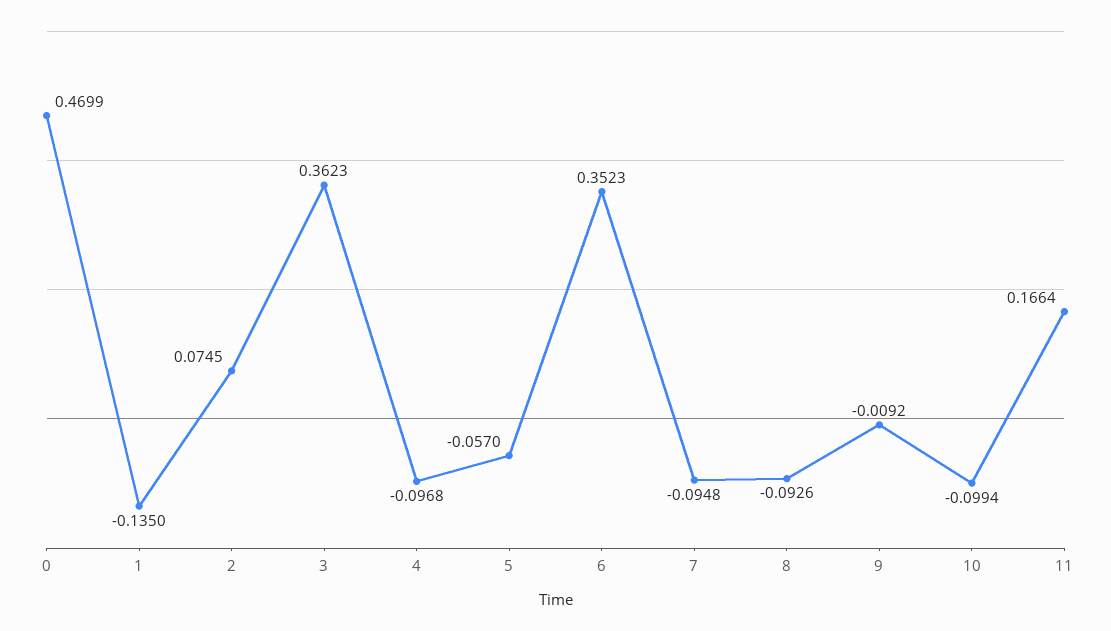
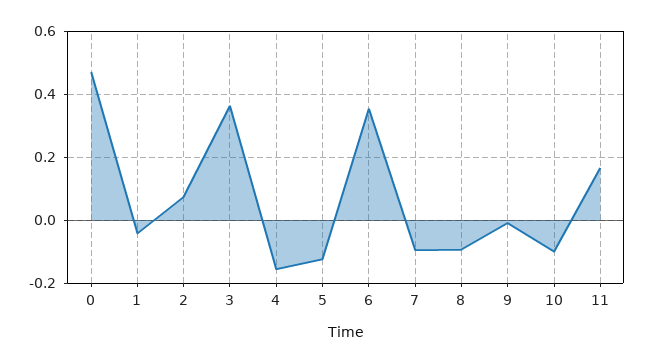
  {
    "0": 0.4699,
-   "1": -0.135,
+   "1": -0.04,
    "2": 0.0745,
    "3": 0.3623,
-   "4": -0.0968,
+   "4": -0.16,
-   "5": -0.057,
+   "5": -0.12,
    "6": 0.3523,
    "7": -0.0948,
    "8": -0.0926,
    "9": -0.0092,
    "10": -0.0994,
    "11": 0.1664
  }

